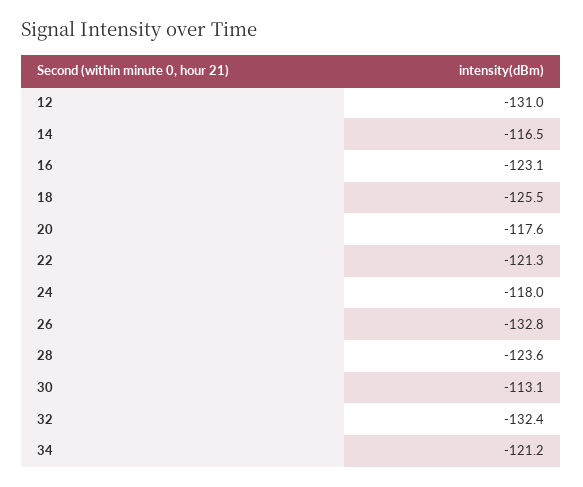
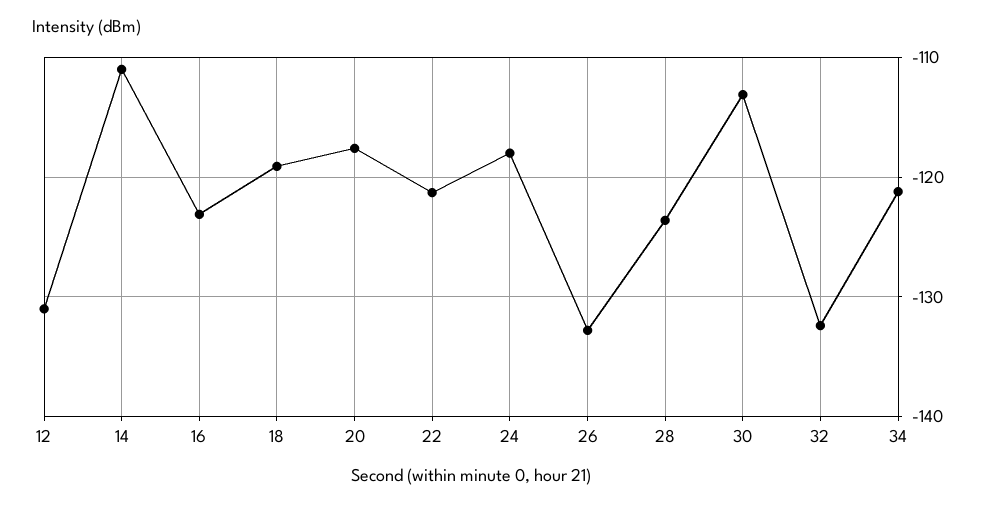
  {
    "12": -131,
-   "14": -116.5,
+   "14": -111,
    "16": -123.1,
-   "18": -125.5,
+   "18": -119,
    "20": -117.6,
    "22": -121.3,
    "24": -118,
    "26": -132.8,
    "28": -123.6,
    "30": -113.1,
    "32": -132.4,
    "34": -121.2
  }

